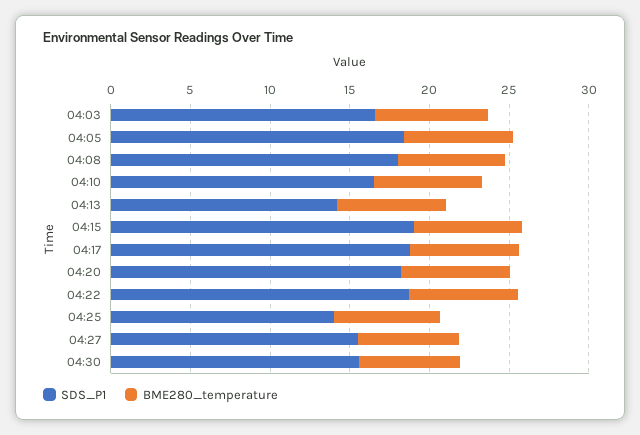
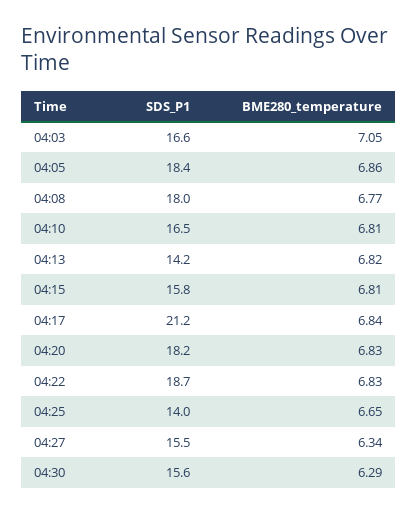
  {
    "SDS_P1": {
      "04:03": 16.6,
      "04:05": 18.4,
      "04:08": 18,
      "04:10": 16.5,
      "04:13": 14.2,
-     "04:15": 19,
+     "04:15": 15.8,
-     "04:17": 19,
+     "04:17": 21.2,
      "04:20": 18.2,
      "04:22": 18.7,
      "04:25": 14,
      "04:27": 15.5,
      "04:30": 15.6
    },
    "BME280_temperature": {
      "04:03": 7.05,
      "04:05": 6.86,
      "04:08": 6.77,
      "04:10": 6.81,
      "04:13": 6.82,
      "04:15": 6.81,
      "04:17": 6.84,
      "04:20": 6.83,
      "04:22": 6.83,
      "04:25": 6.65,
      "04:27": 6.34,
      "04:30": 6.29
    }
  }

